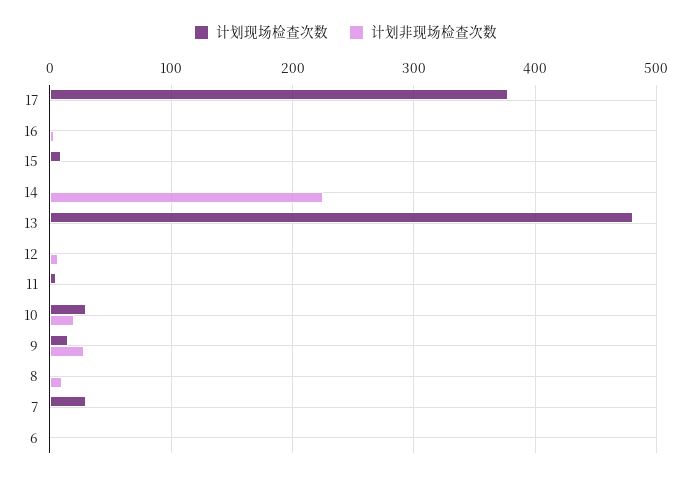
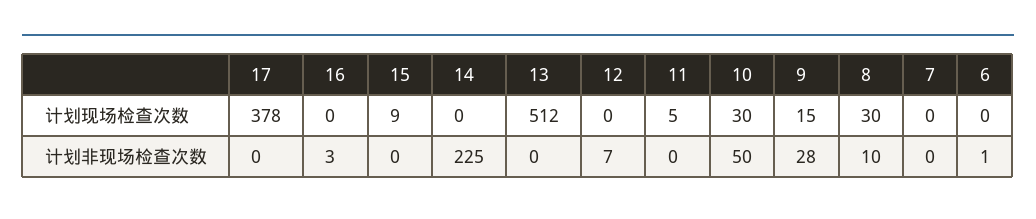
  {
    "计划现场检查次数": {
      "17": 378,
      "16": 0,
      "15": 9,
      "14": 0,
-     "13": 480,
+     "13": 512,
      "12": 0,
      "11": 5,
      "10": 30,
      "9": 15,
-     "8": 0,
+     "8": 30,
-     "7": 30,
+     "7": 0,
      "6": 0
    },
    "计划非现场检查次数": {
      "17": 0,
      "16": 3,
      "15": 0,
      "14": 225,
      "13": 0,
      "12": 7,
      "11": 0,
-     "10": 20,
+     "10": 50,
      "9": 28,
      "8": 10,
      "7": 0,
      "6": 1
    }
  }

